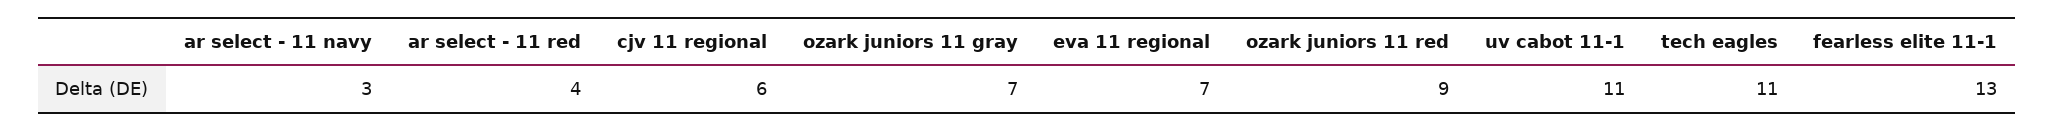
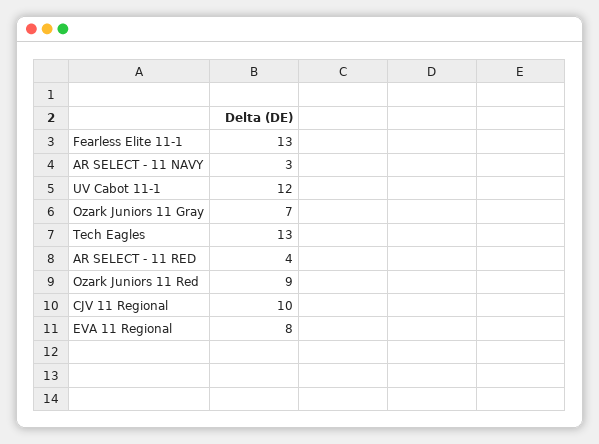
  {
    "ar select - 11 navy": 3,
    "ar select - 11 red": 4,
-   "cjv 11 regional": 6,
+   "cjv 11 regional": 10,
    "ozark juniors 11 gray": 7,
-   "eva 11 regional": 7,
+   "eva 11 regional": 8,
    "ozark juniors 11 red": 9,
-   "uv cabot 11-1": 11,
+   "uv cabot 11-1": 12,
-   "tech eagles": 11,
+   "tech eagles": 13,
    "fearless elite 11-1": 13
  }

